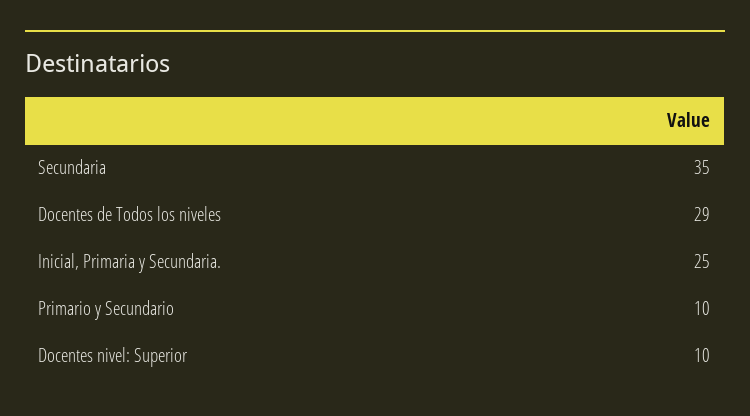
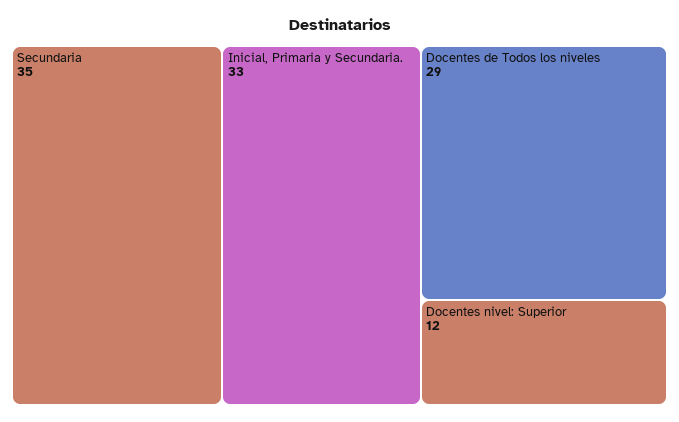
  {
    "Secundaria": 35,
    "Docentes de Todos los niveles": 29,
-   "Inicial, Primaria y Secundaria.": 25,
+   "Inicial, Primaria y Secundaria.": 33,
-   "Primario y Secundario": 10,
-   "Docentes nivel: Superior": 10
+   "Docentes nivel: Superior": 12
  }

